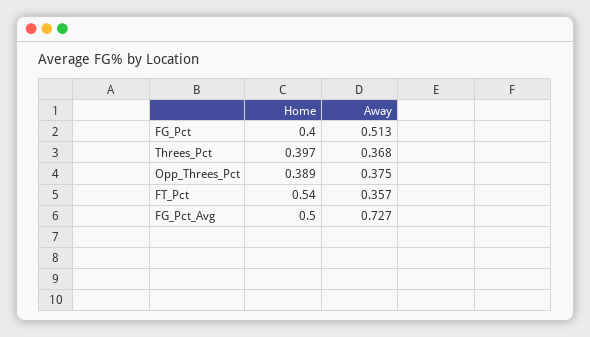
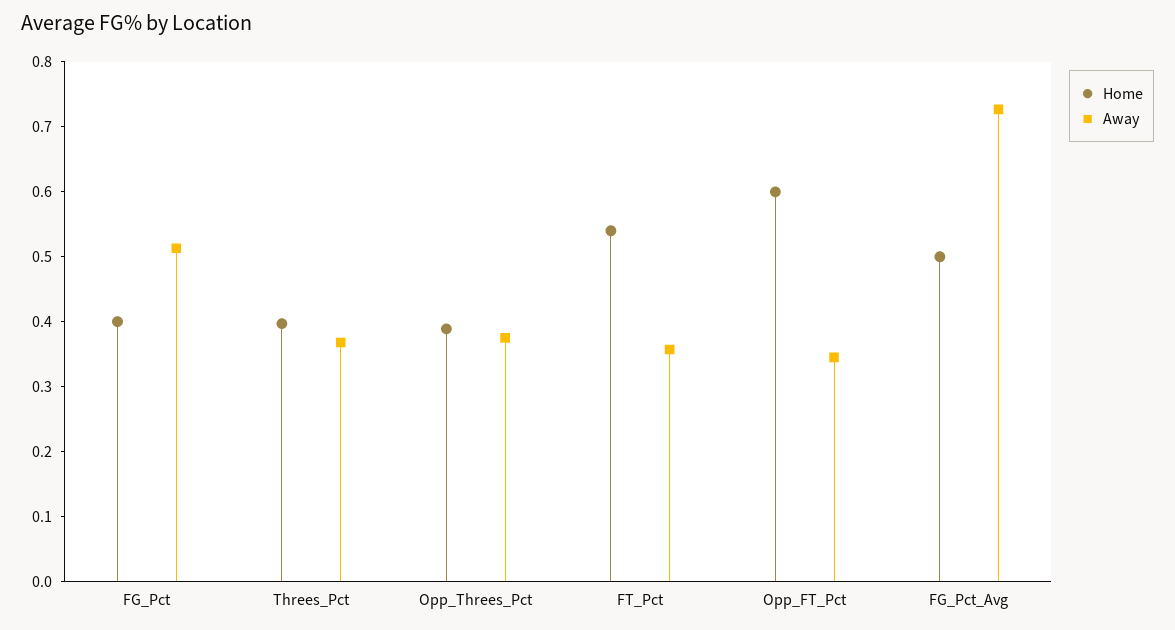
  {
    "Home": {
      "FG_Pct": 0.4,
      "Threes_Pct": 0.397,
      "Opp_Threes_Pct": 0.389,
      "FT_Pct": 0.54,
-     "FG_Pct_Avg": 0.5
+     "FG_Pct_Avg": 0.5,
+     "Opp_FT_Pct": 0.6
    },
    "Away": {
      "FG_Pct": 0.513,
      "Threes_Pct": 0.368,
      "Opp_Threes_Pct": 0.375,
      "FT_Pct": 0.357,
-     "FG_Pct_Avg": 0.727
+     "FG_Pct_Avg": 0.727,
+     "Opp_FT_Pct": 0.34
    }
  }

